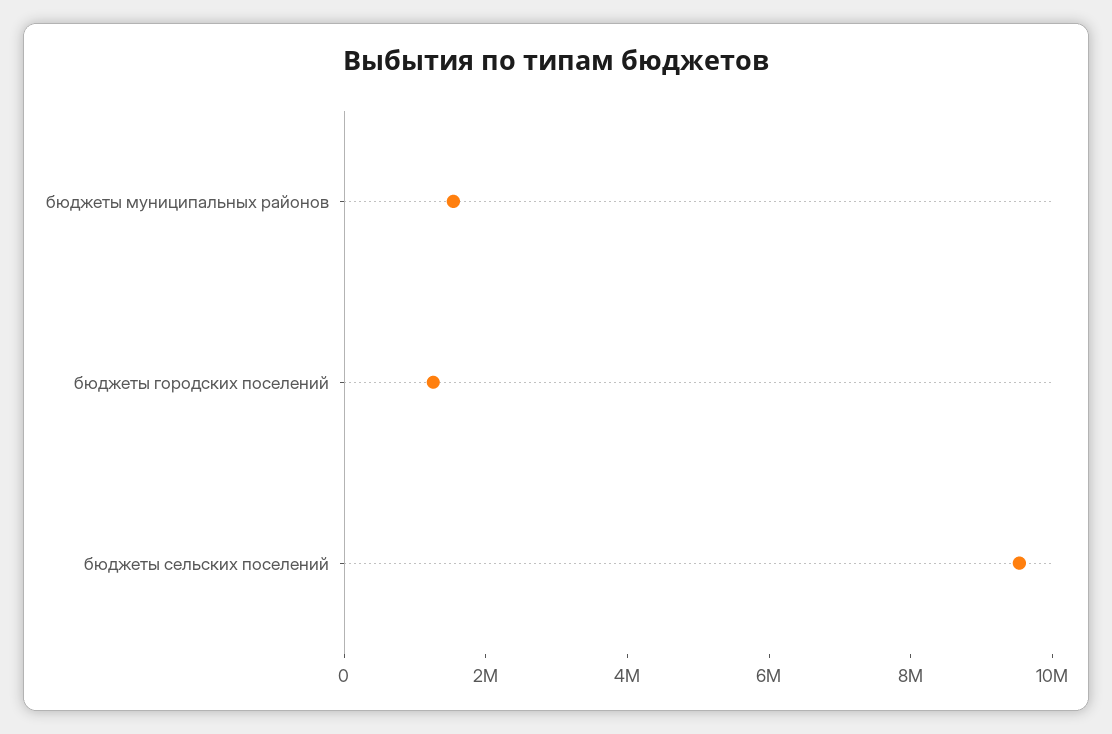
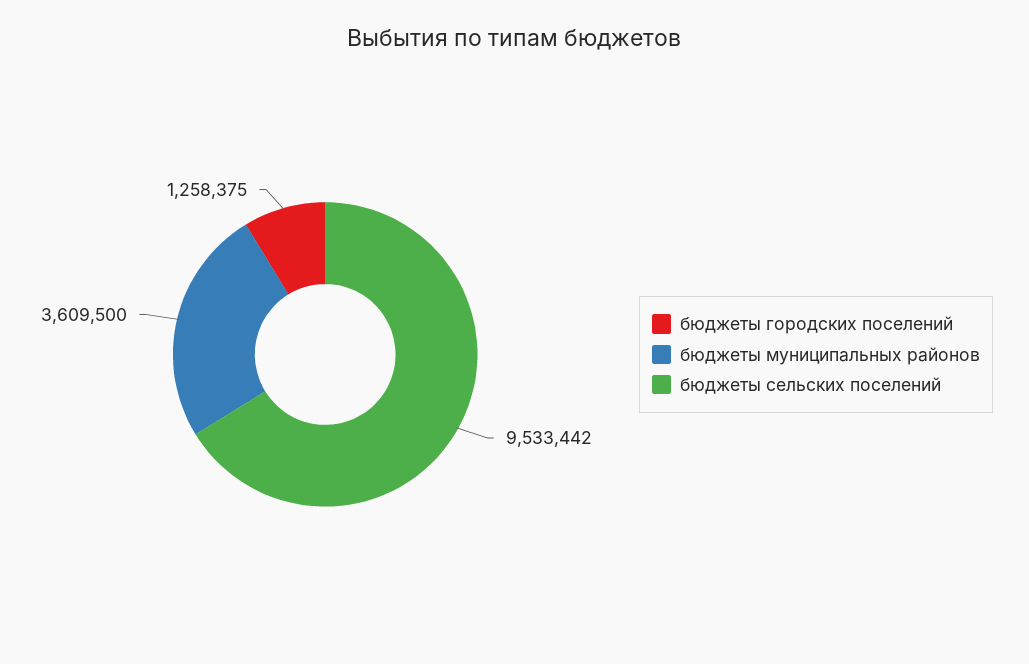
  {
-   "бюджеты муниципальных районов": 1500000,
+   "бюджеты муниципальных районов": 3609500,
    "бюджеты городских поселений": 1258375,
    "бюджеты сельских поселений": 9533442
  }

